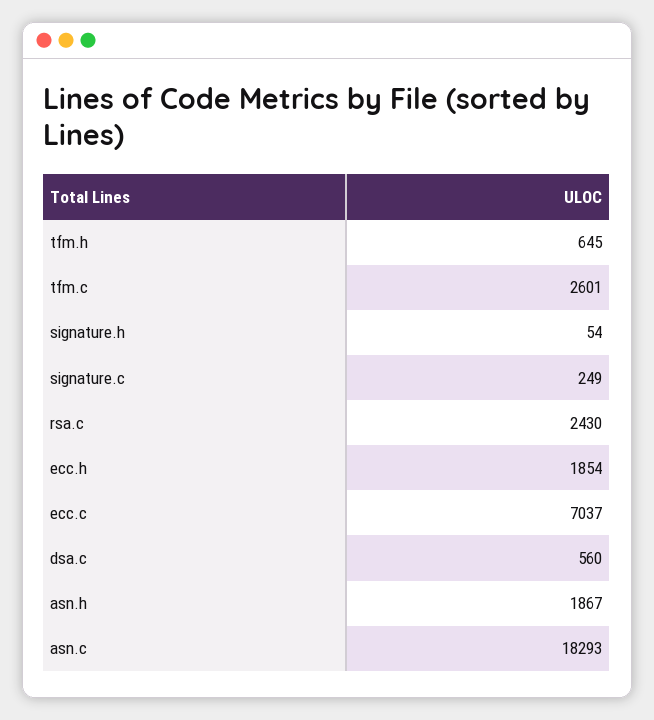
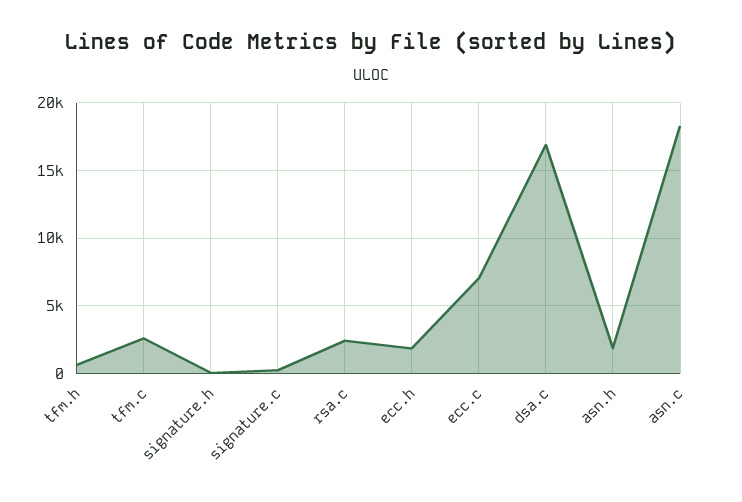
  {
    "tfm.h": 645,
    "tfm.c": 2601,
    "signature.h": 54,
    "signature.c": 249,
    "rsa.c": 2430,
    "ecc.h": 1854,
    "ecc.c": 7037,
-   "dsa.c": 560,
+   "dsa.c": 17000,
    "asn.h": 1867,
    "asn.c": 18293
  }

